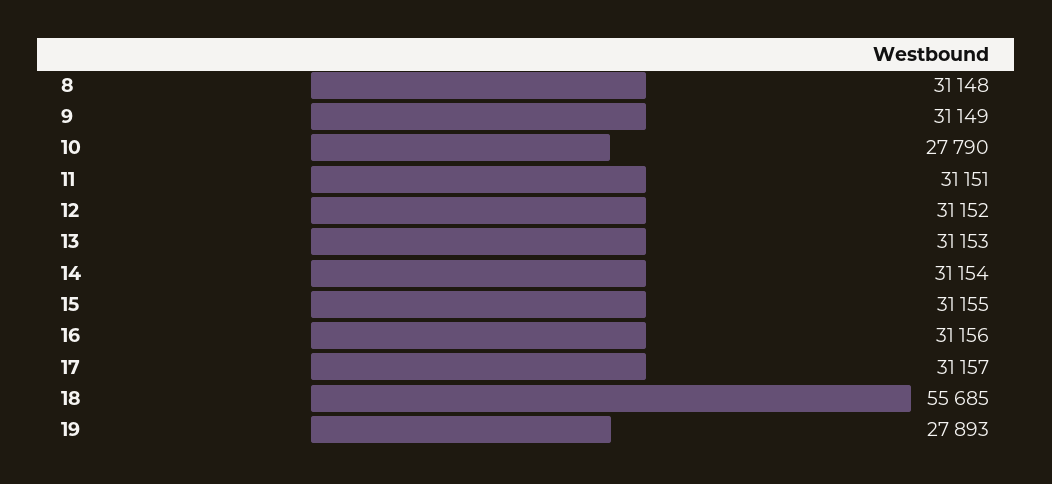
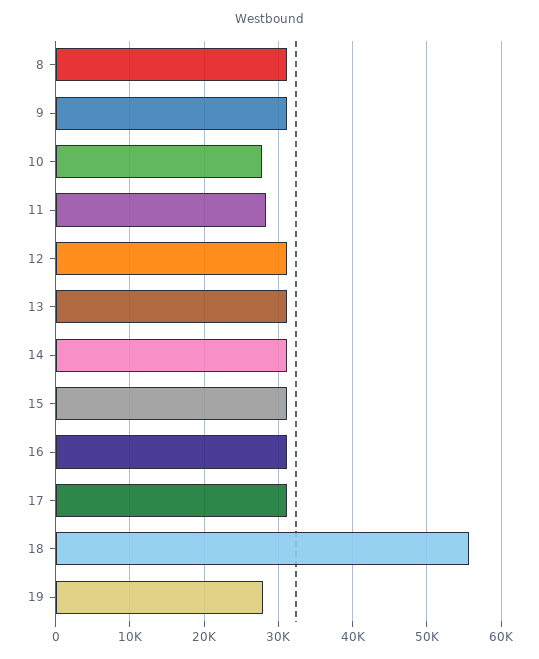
  {
    "8": 31148,
    "9": 31149,
    "10": 27790,
-   "11": 31151,
+   "11": 28000,
    "12": 31152,
    "13": 31153,
    "14": 31154,
    "15": 31155,
    "16": 31156,
    "17": 31157,
    "18": 55685,
    "19": 27893
  }

